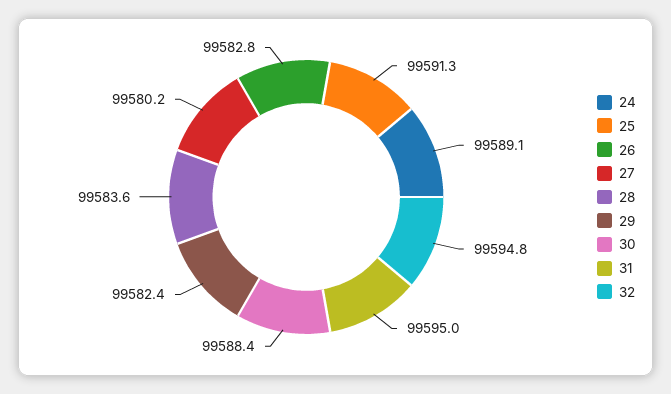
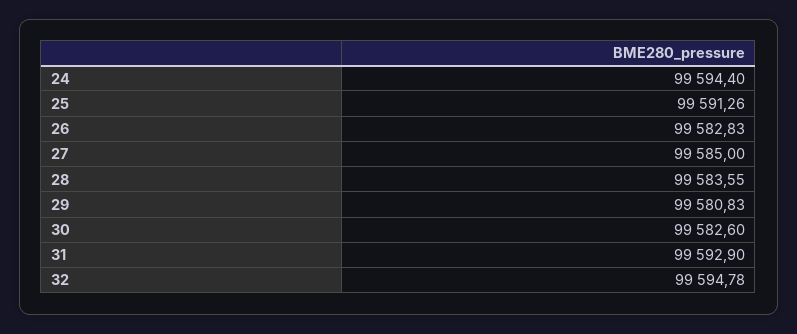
  {
-   "24": 99589.1,
+   "24": 99594.4,
    "25": 99591.26,
    "26": 99582.83,
-   "27": 99580.2,
+   "27": 99585,
    "28": 99583.55,
-   "29": 99582.4,
+   "29": 99580.83,
-   "30": 99588.4,
+   "30": 99582.6,
-   "31": 99595,
+   "31": 99592.9,
    "32": 99594.78
  }

